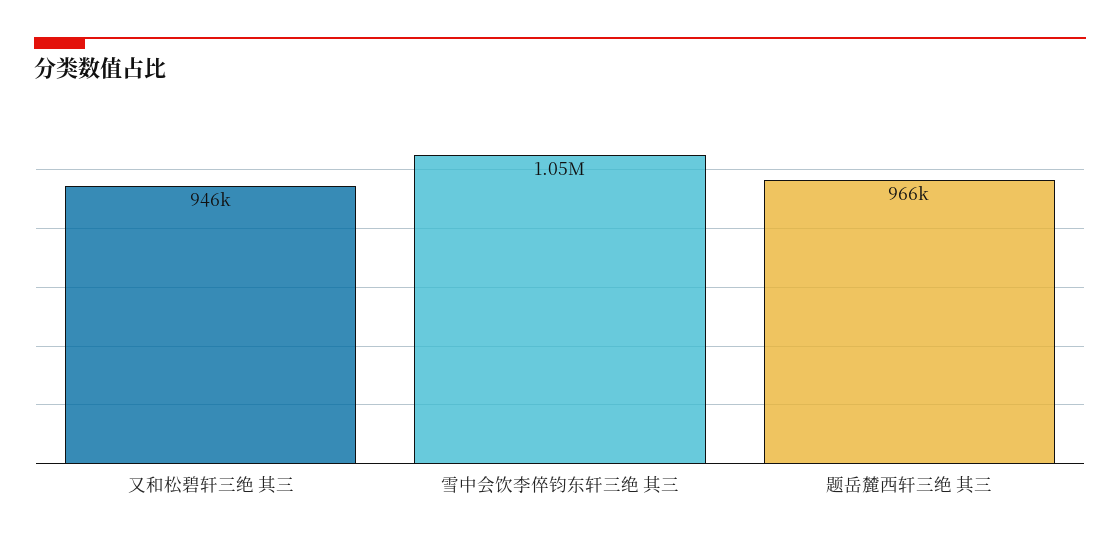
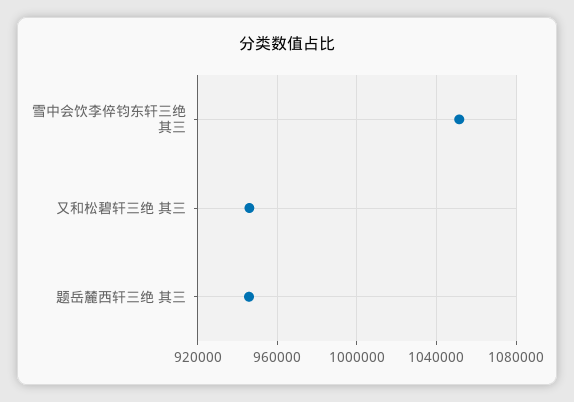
  {
    "又和松碧轩三绝 其三": 946000,
    "雪中会饮李倅钧东轩三绝 其三": 1050000,
-   "题岳麓西轩三绝 其三": 966000
+   "题岳麓西轩三绝 其三": 945000
  }

